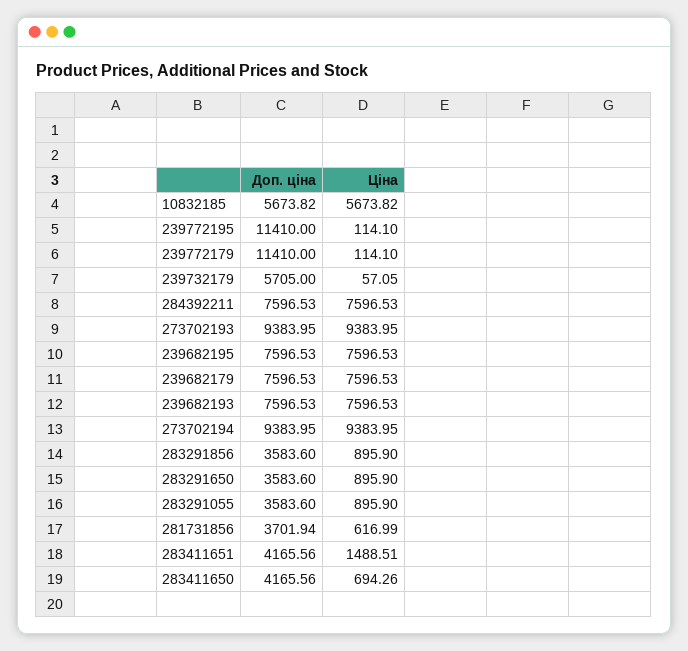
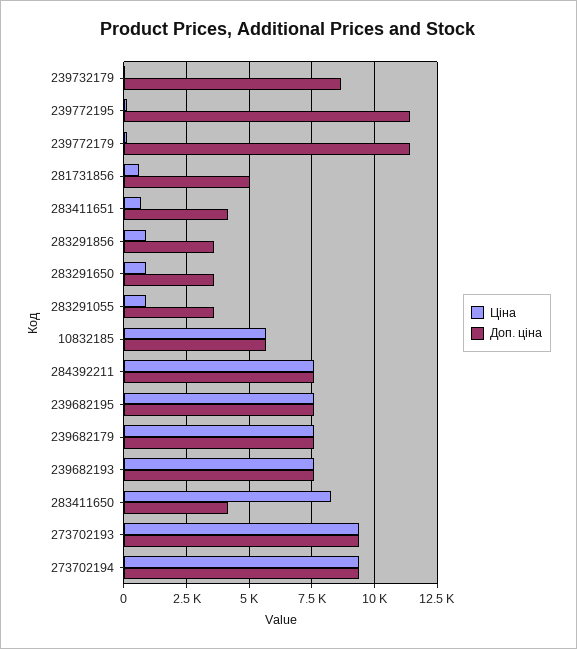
  {
    "Доп. ціна": {
      "10832185": 5673.82,
      "239772195": 11410,
      "239772179": 11410,
-     "239732179": 5705,
+     "239732179": 8750,
      "284392211": 7596.53,
      "273702193": 9383.95,
      "239682195": 7596.53,
      "239682179": 7596.53,
      "239682193": 7596.53,
      "273702194": 9383.95,
      "283291856": 3583.6,
      "283291650": 3583.6,
      "283291055": 3583.6,
-     "281731856": 3701.94,
+     "281731856": 5000,
      "283411651": 4165.56,
      "283411650": 4165.56
    },
    "Ціна": {
      "10832185": 5673.82,
      "239772195": 114.1,
      "239772179": 114.1,
      "239732179": 57.05,
      "284392211": 7596.53,
      "273702193": 9383.95,
      "239682195": 7596.53,
      "239682179": 7596.53,
      "239682193": 7596.53,
      "273702194": 9383.95,
      "283291856": 895.9,
      "283291650": 895.9,
      "283291055": 895.9,
      "281731856": 616.99,
-     "283411651": 1488.51,
+     "283411651": 750,
-     "283411650": 694.26
+     "283411650": 8250
    }
  }

